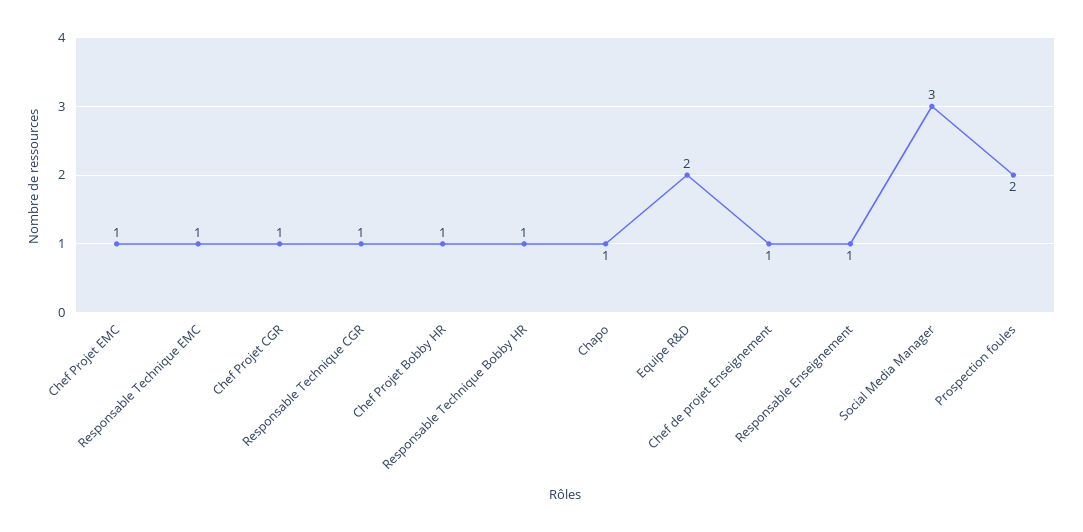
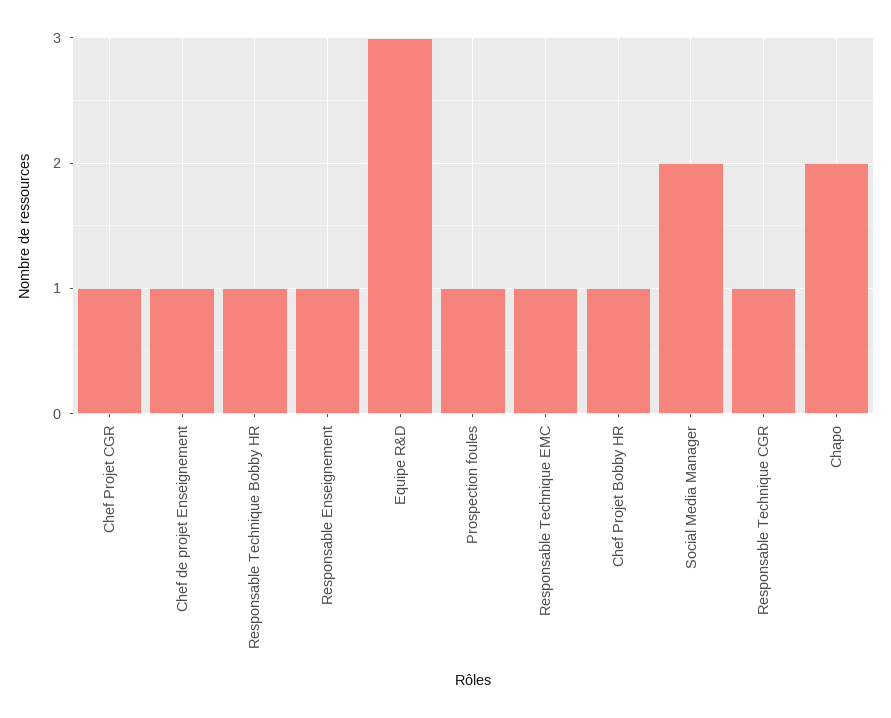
  {
-   "Chef Projet EMC": 1,
    "Responsable Technique EMC": 1,
    "Chef Projet CGR": 1,
    "Responsable Technique CGR": 1,
    "Chef Projet Bobby HR": 1,
    "Responsable Technique Bobby HR": 1,
-   "Chapo": 1,
+   "Chapo": 2,
-   "Equipe R&D": 2,
+   "Equipe R&D": 3,
    "Chef de projet Enseignement": 1,
    "Responsable Enseignement": 1,
-   "Social Media Manager": 3,
+   "Social Media Manager": 2,
-   "Prospection foules": 2
+   "Prospection foules": 1
  }

